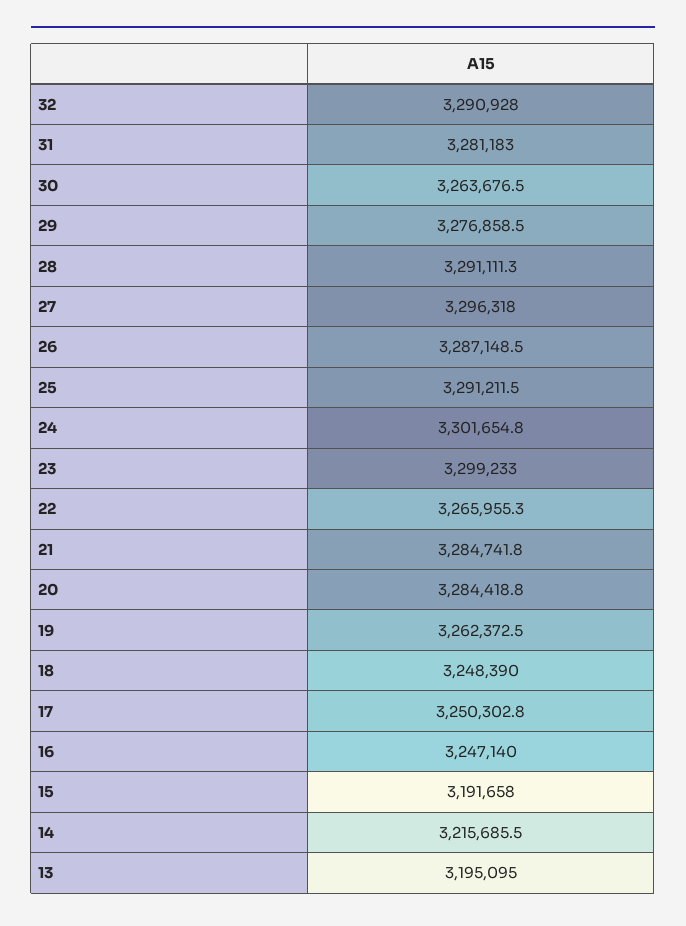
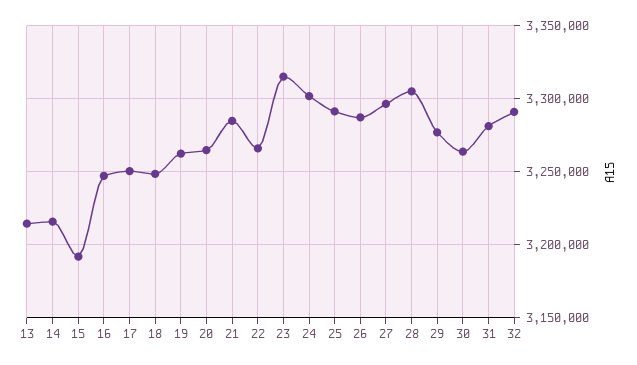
  {
    "32": 3290928,
    "31": 3281183,
    "30": 3263676.5,
    "29": 3276858.5,
-   "28": 3291111.3,
+   "28": 3305000,
    "27": 3296318,
    "26": 3287148.5,
    "25": 3291211.5,
    "24": 3301654.8,
-   "23": 3299233,
+   "23": 3315000,
    "22": 3265955.3,
    "21": 3284741.8,
-   "20": 3284418.8,
+   "20": 3265000,
    "19": 3262372.5,
    "18": 3248390,
    "17": 3250302.8,
    "16": 3247140,
    "15": 3191658,
    "14": 3215685.5,
-   "13": 3195095
+   "13": 3215000
  }

